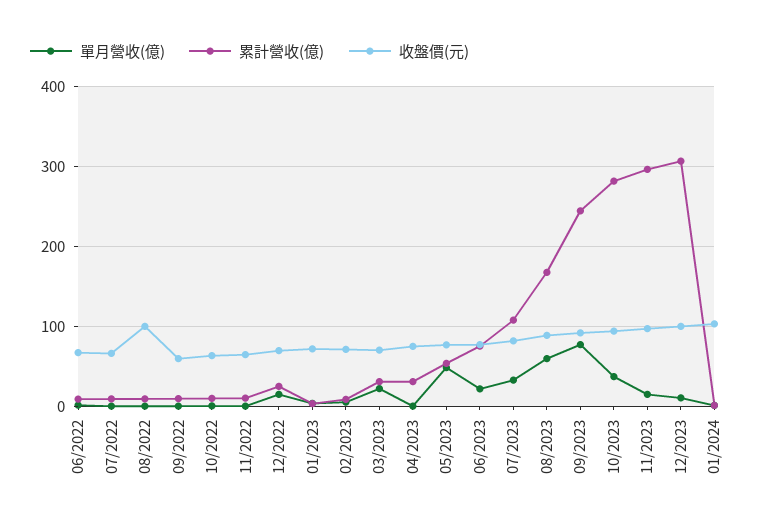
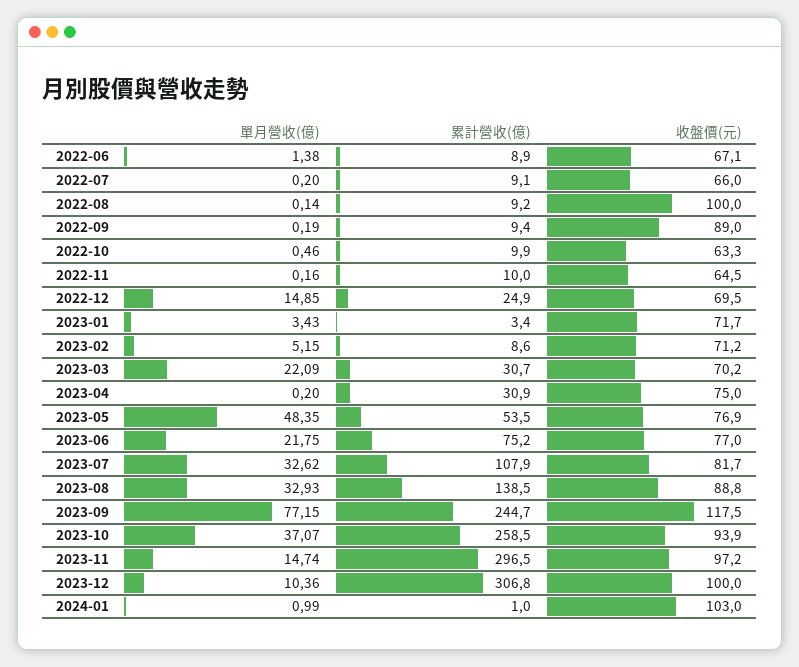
  {
    "單月營收(億)": {
      "06/2022": 1.38,
      "07/2022": 0.2,
      "08/2022": 0.14,
      "09/2022": 0.19,
      "10/2022": 0.46,
      "11/2022": 0.16,
      "12/2022": 14.85,
      "01/2023": 3.43,
      "02/2023": 5.15,
      "03/2023": 22.09,
      "04/2023": 0.2,
      "05/2023": 48.35,
      "06/2023": 21.75,
      "07/2023": 32.62,
-     "08/2023": 60,
+     "08/2023": 32.93,
      "09/2023": 77.15,
      "10/2023": 37.07,
      "11/2023": 14.74,
      "12/2023": 10.36,
      "01/2024": 0.99
    },
    "累計營收(億)": {
      "06/2022": 8.9,
      "07/2022": 9.1,
      "08/2022": 9.2,
      "09/2022": 9.4,
      "10/2022": 9.9,
      "11/2022": 10,
      "12/2022": 24.9,
      "01/2023": 3.4,
      "02/2023": 8.6,
      "03/2023": 30.7,
      "04/2023": 30.9,
      "05/2023": 53.5,
      "06/2023": 75.2,
      "07/2023": 107.9,
-     "08/2023": 170,
+     "08/2023": 138.5,
      "09/2023": 244.7,
-     "10/2023": 280,
+     "10/2023": 258.5,
      "11/2023": 296.5,
      "12/2023": 306.8,
      "01/2024": 1
    },
    "收盤價(元)": {
      "06/2022": 67.1,
      "07/2022": 66,
      "08/2022": 100,
-     "09/2022": 60,
+     "09/2022": 89,
      "10/2022": 63.3,
      "11/2022": 64.5,
      "12/2022": 69.5,
      "01/2023": 71.7,
      "02/2023": 71.2,
      "03/2023": 70.2,
      "04/2023": 75,
      "05/2023": 76.9,
      "06/2023": 77,
      "07/2023": 81.7,
      "08/2023": 88.8,
-     "09/2023": 90,
+     "09/2023": 117.5,
      "10/2023": 93.9,
      "11/2023": 97.2,
      "12/2023": 100,
      "01/2024": 103
    }
  }

